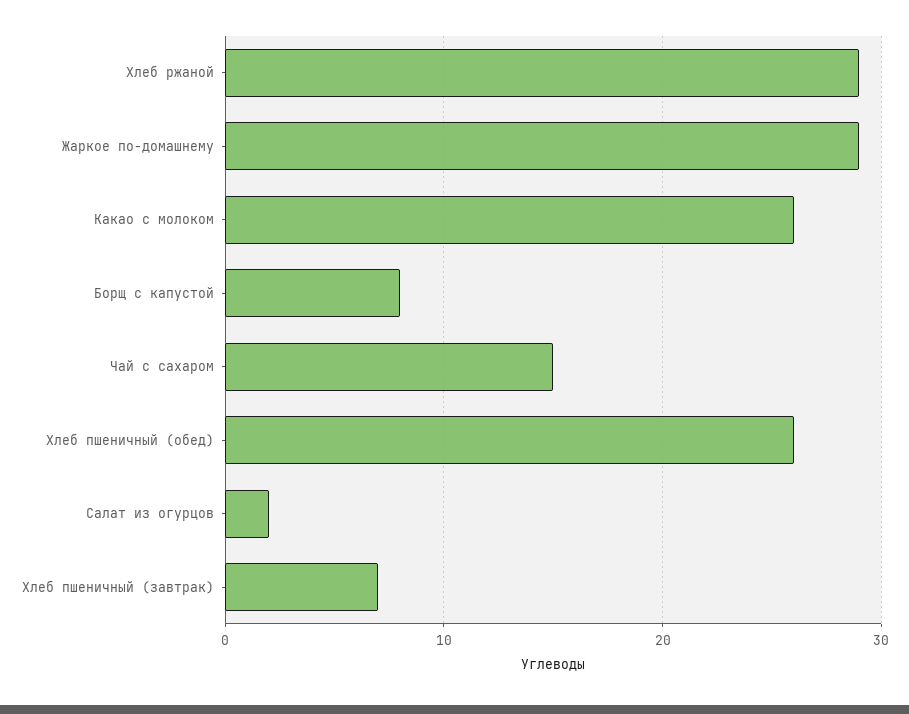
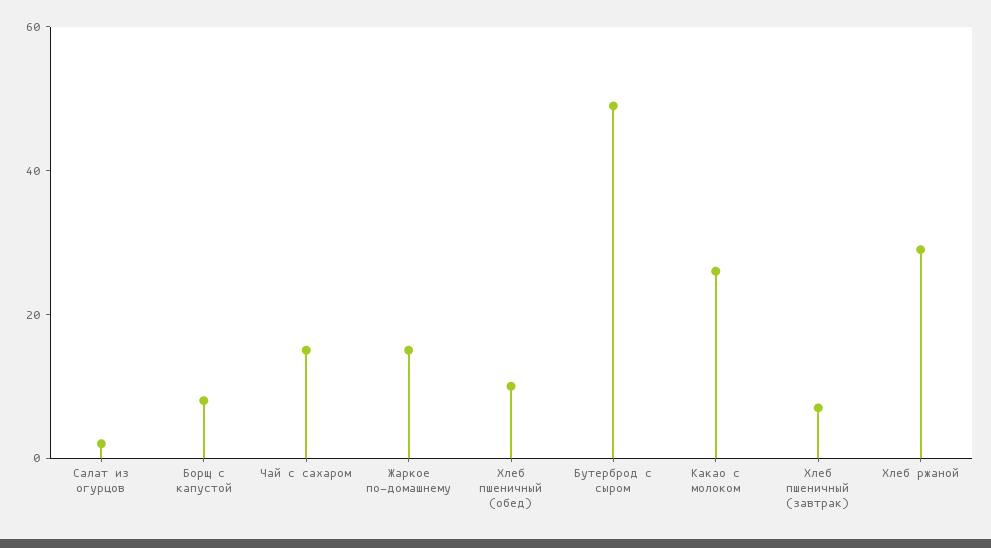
  {
    "Хлеб ржаной": 29,
-   "Жаркое по-домашнему": 29,
+   "Жаркое по-домашнему": 15,
    "Какао с молоком": 26,
    "Борщ с капустой": 8,
    "Чай с сахаром": 15,
-   "Хлеб пшеничный (обед)": 26,
+   "Хлеб пшеничный (обед)": 10,
    "Салат из огурцов": 2,
-   "Хлеб пшеничный (завтрак)": 7
+   "Хлеб пшеничный (завтрак)": 7,
+   "Бутерброд с сыром": 50
  }

